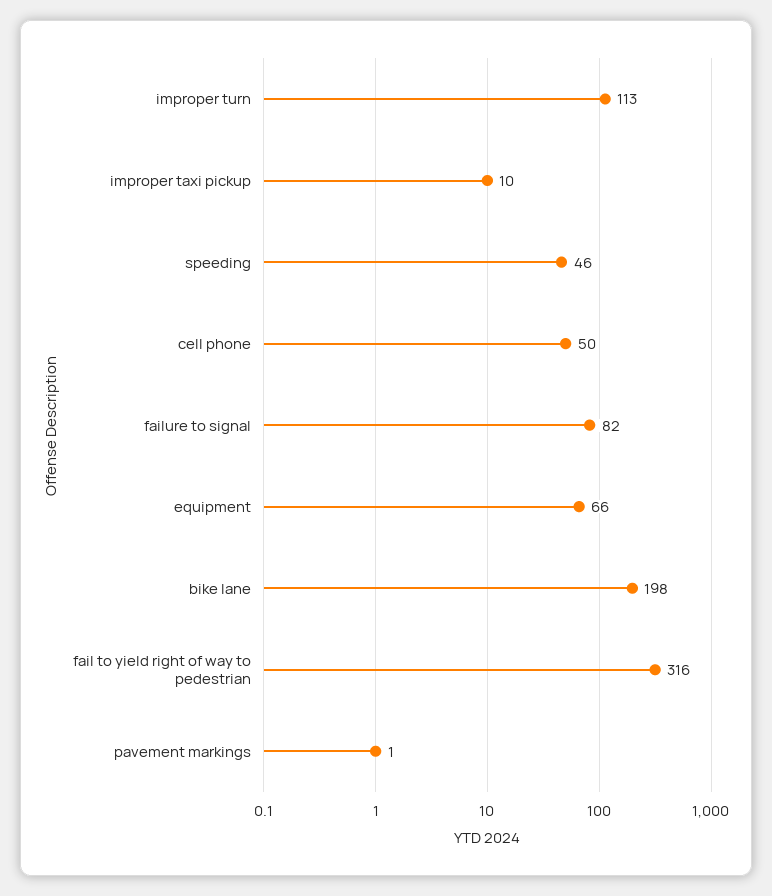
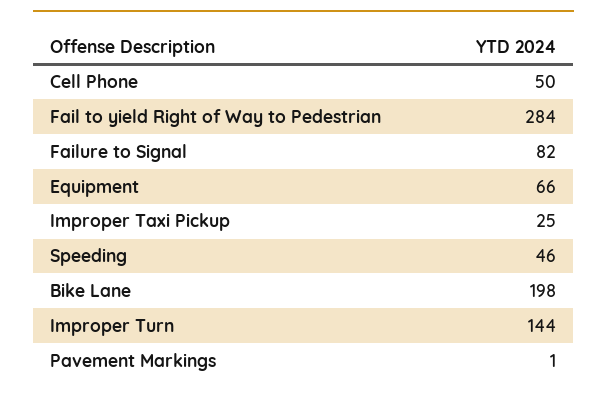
  {
-   "improper turn": 113,
+   "improper turn": 144,
-   "improper taxi pickup": 10,
+   "improper taxi pickup": 25,
    "speeding": 46,
    "cell phone": 50,
    "failure to signal": 82,
    "equipment": 66,
    "bike lane": 198,
-   "fail to yield right of way to pedestrian": 316,
+   "fail to yield right of way to pedestrian": 284,
    "pavement markings": 1
  }

